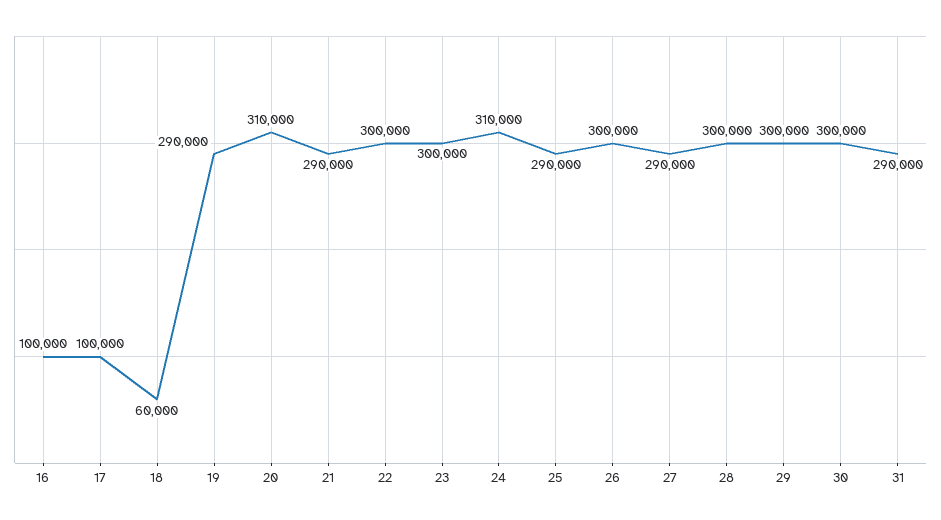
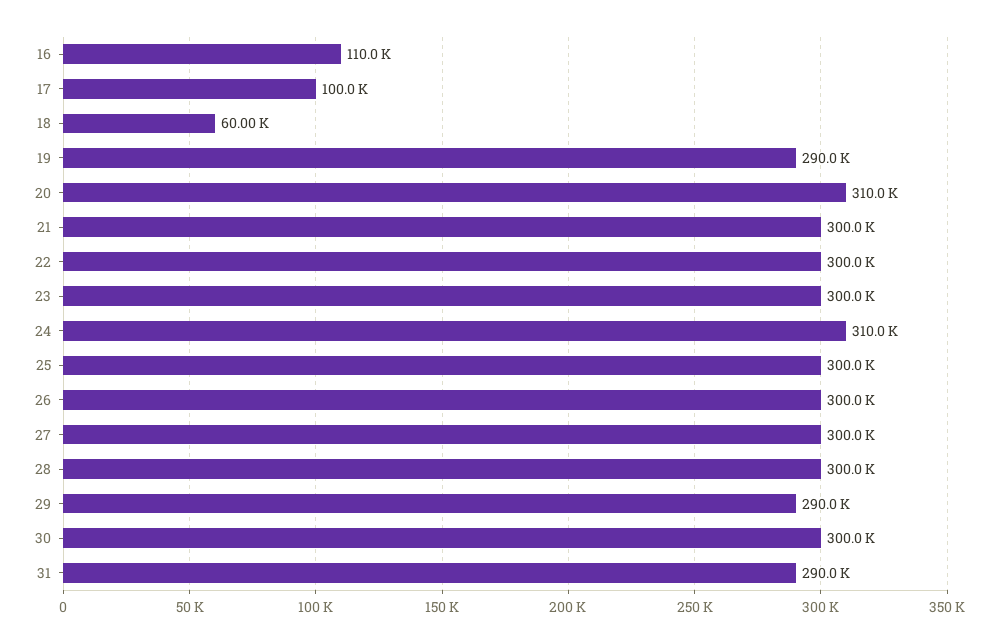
  {
-   "16": 100000,
+   "16": 110000,
    "17": 100000,
    "18": 60000,
    "19": 290000,
    "20": 310000,
-   "21": 290000,
+   "21": 300000,
    "22": 300000,
    "23": 300000,
    "24": 310000,
-   "25": 290000,
+   "25": 300000,
    "26": 300000,
-   "27": 290000,
+   "27": 300000,
    "28": 300000,
-   "29": 300000,
+   "29": 290000,
    "30": 300000,
    "31": 290000
  }

